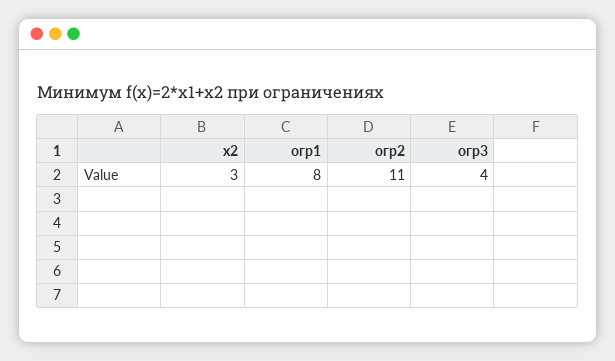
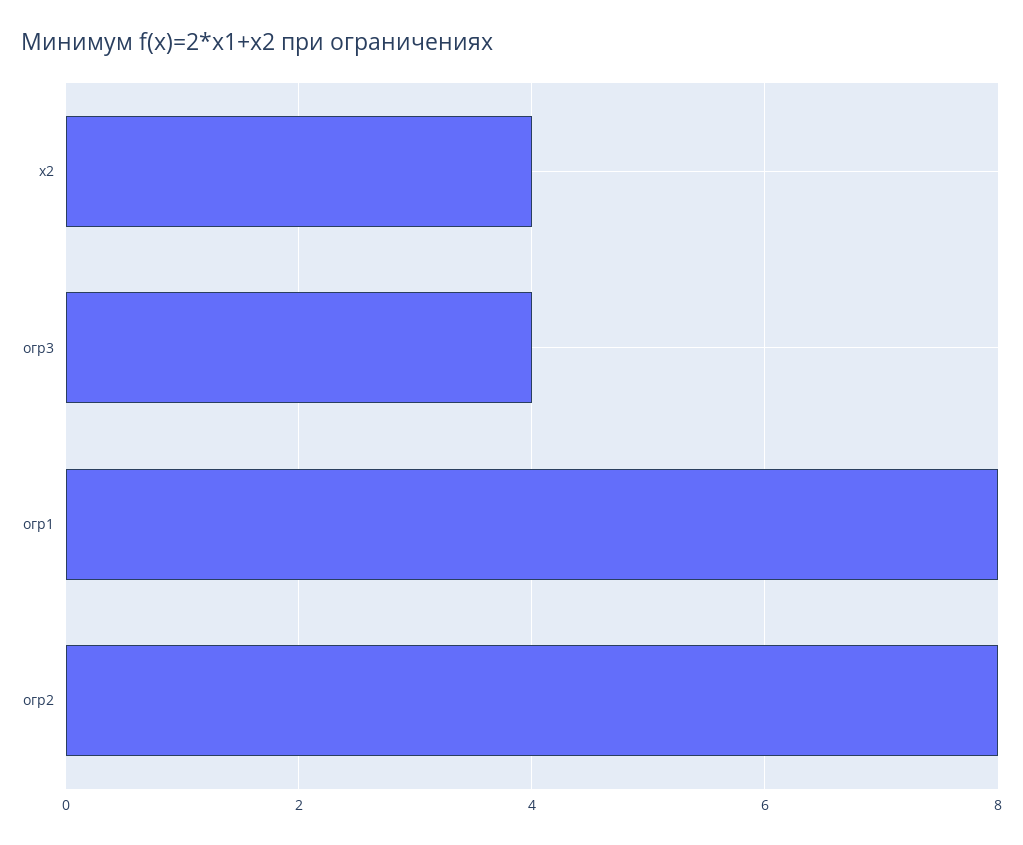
  {
-   "x2": 3,
+   "x2": 4,
    "огр1": 8,
-   "огр2": 11,
+   "огр2": 8,
    "огр3": 4
  }

